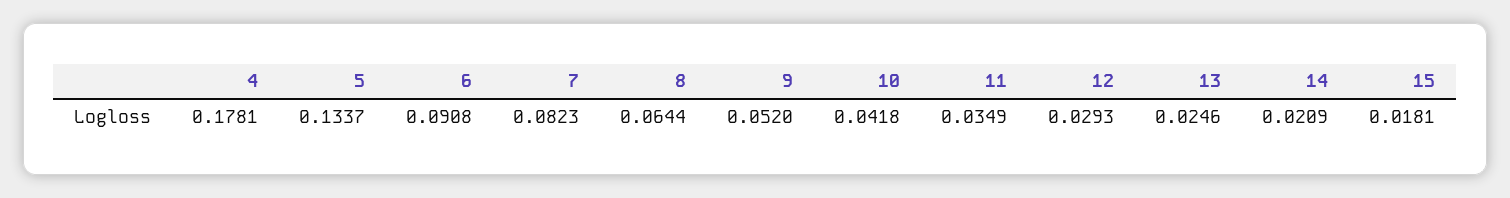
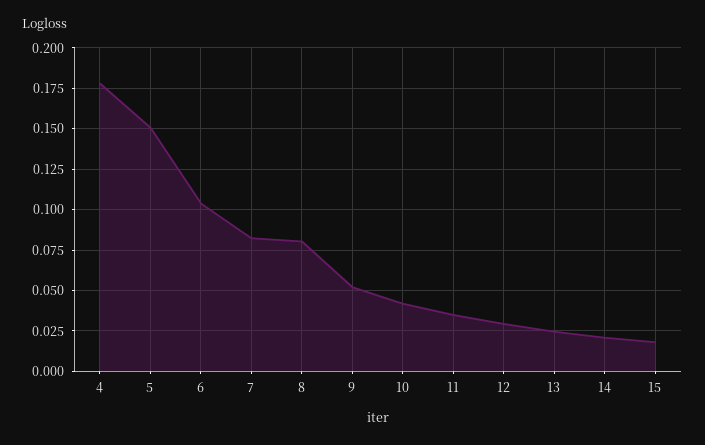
  {
    "4": 0.1781,
-   "5": 0.1337,
+   "5": 0.15,
-   "6": 0.0908,
+   "6": 0.105,
    "7": 0.0823,
-   "8": 0.0644,
+   "8": 0.08,
    "9": 0.052,
    "10": 0.0418,
    "11": 0.0349,
    "12": 0.0293,
    "13": 0.0246,
    "14": 0.0209,
    "15": 0.0181
  }

